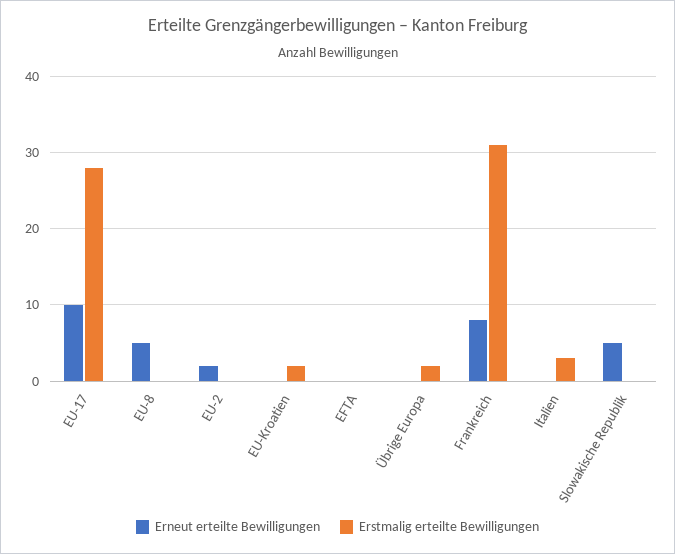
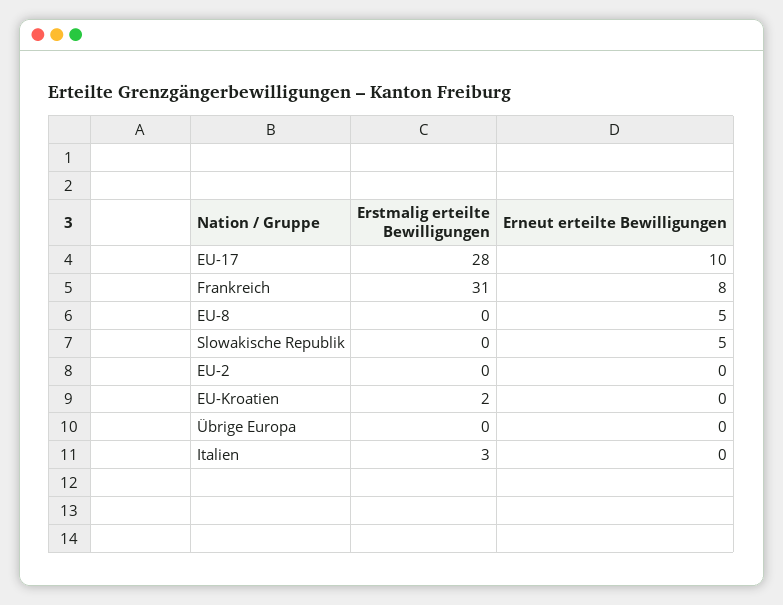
  {
    "Erneut erteilte Bewilligungen": {
      "EU-17": 10,
      "EU-8": 5,
-     "EU-2": 2,
+     "EU-2": 0,
      "EU-Kroatien": 0,
-     "EFTA": 0,
      "Übrige Europa": 0,
      "Frankreich": 8,
      "Italien": 0,
      "Slowakische Republik": 5
    },
    "Erstmalig erteilte Bewilligungen": {
      "EU-17": 28,
      "EU-8": 0,
      "EU-2": 0,
      "EU-Kroatien": 2,
-     "EFTA": 0,
-     "Übrige Europa": 2,
+     "Übrige Europa": 0,
      "Frankreich": 31,
      "Italien": 3,
      "Slowakische Republik": 0
    }
  }

